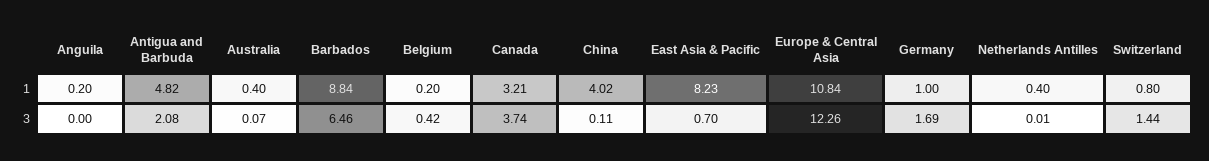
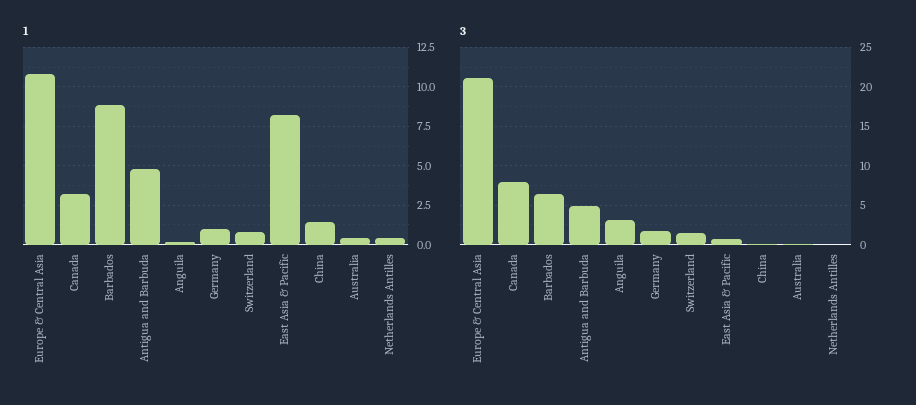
  {
    "1": {
      "Anguila": 0.2,
      "Antigua and Barbuda": 4.82,
      "Australia": 0.4,
      "Barbados": 8.84,
-     "Belgium": 0.2,
      "Canada": 3.21,
-     "China": 4.02,
+     "China": 1.5,
      "East Asia & Pacific": 8.23,
      "Europe & Central Asia": 10.84,
      "Germany": 1,
      "Netherlands Antilles": 0.4,
      "Switzerland": 0.8
    },
    "3": {
-     "Anguila": 0,
+     "Anguila": 3,
-     "Antigua and Barbuda": 2.08,
+     "Antigua and Barbuda": 5,
      "Australia": 0.07,
      "Barbados": 6.46,
-     "Belgium": 0.42,
-     "Canada": 3.74,
+     "Canada": 8,
      "China": 0.11,
      "East Asia & Pacific": 0.7,
-     "Europe & Central Asia": 12.26,
+     "Europe & Central Asia": 21,
      "Germany": 1.69,
      "Netherlands Antilles": 0.01,
      "Switzerland": 1.44
    }
  }

